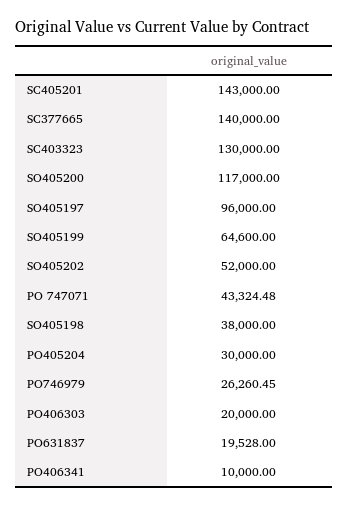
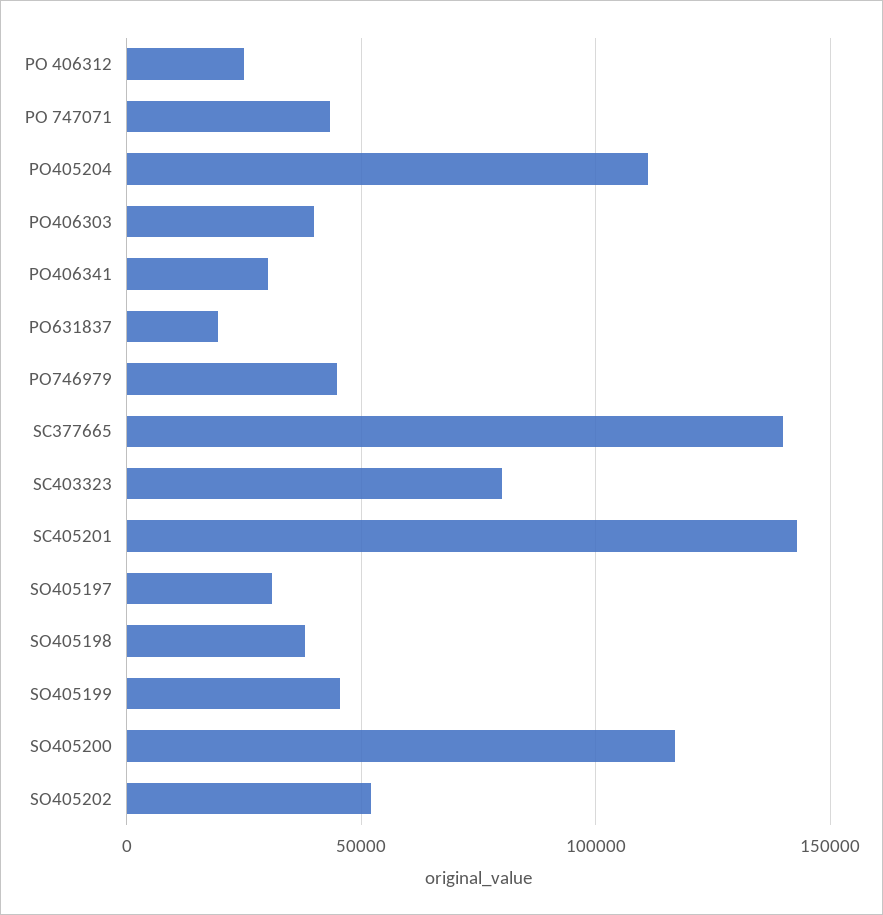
  {
    "SC405201": 143000,
    "SC377665": 140000,
-   "SC403323": 130000,
+   "SC403323": 80000,
    "SO405200": 117000,
-   "SO405197": 96000,
+   "SO405197": 30000,
-   "SO405199": 64600,
+   "SO405199": 45000,
    "SO405202": 52000,
    "PO 747071": 43324.48,
    "SO405198": 38000,
-   "PO405204": 30000,
+   "PO405204": 110000,
-   "PO746979": 26260.45,
+   "PO746979": 45000,
-   "PO406303": 20000,
+   "PO406303": 40000,
    "PO631837": 19528,
-   "PO406341": 10000
+   "PO406341": 30000,
+   "PO 406312": 25000
  }

